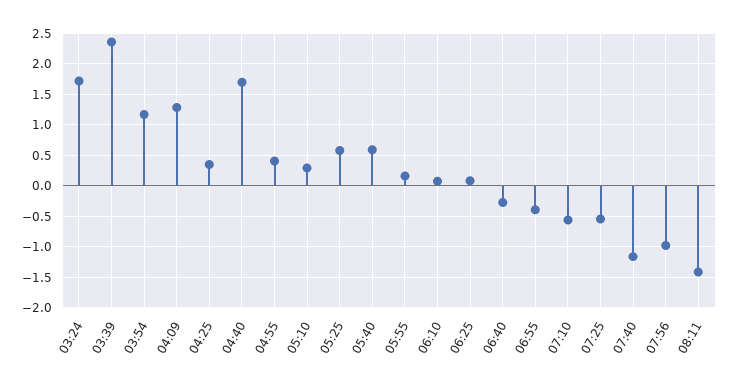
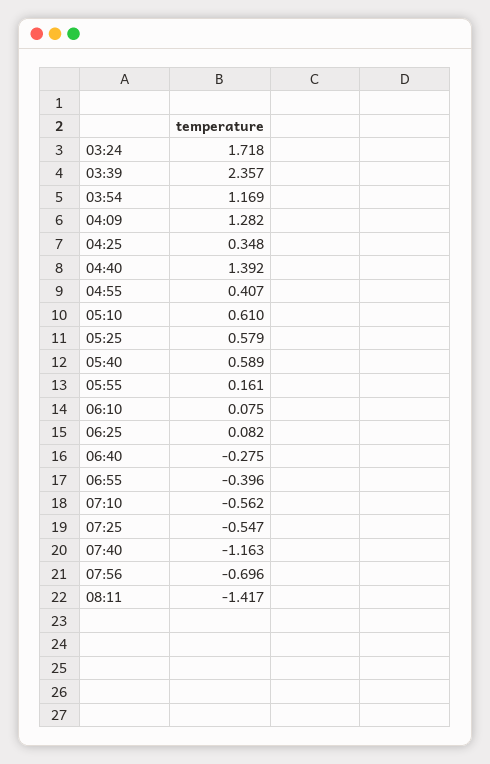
  {
    "03:24": 1.718,
    "03:39": 2.357,
    "03:54": 1.169,
    "04:09": 1.282,
    "04:25": 0.348,
-   "04:40": 1.7,
+   "04:40": 1.392,
    "04:55": 0.407,
-   "05:10": 0.3,
+   "05:10": 0.61,
    "05:25": 0.579,
    "05:40": 0.589,
    "05:55": 0.161,
    "06:10": 0.075,
    "06:25": 0.082,
    "06:40": -0.275,
    "06:55": -0.396,
    "07:10": -0.562,
    "07:25": -0.547,
    "07:40": -1.163,
-   "07:56": -1,
+   "07:56": -0.696,
    "08:11": -1.417
  }

